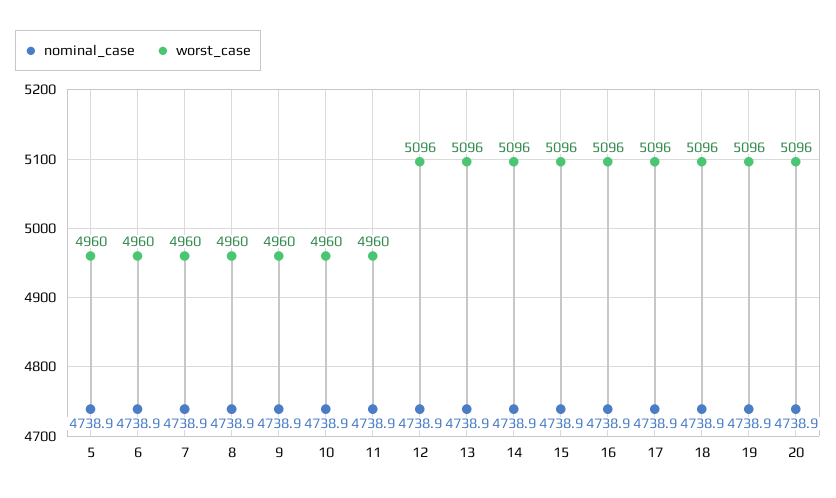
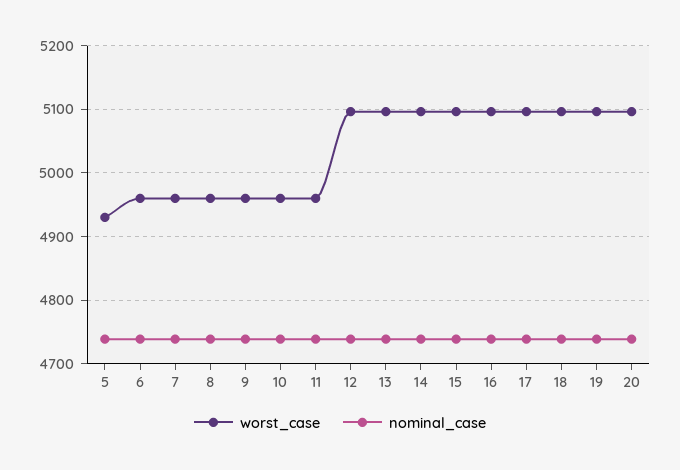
  {
    "nominal_case": {
      "5": 4738.9,
      "6": 4738.9,
      "7": 4738.9,
      "8": 4738.9,
      "9": 4738.9,
      "10": 4738.9,
      "11": 4738.9,
      "12": 4738.9,
      "13": 4738.9,
      "14": 4738.9,
      "15": 4738.9,
      "16": 4738.9,
      "17": 4738.9,
      "18": 4738.9,
      "19": 4738.9,
      "20": 4738.9
    },
    "worst_case": {
-     "5": 4960,
+     "5": 4930,
      "6": 4960,
      "7": 4960,
      "8": 4960,
      "9": 4960,
      "10": 4960,
      "11": 4960,
      "12": 5096,
      "13": 5096,
      "14": 5096,
      "15": 5096,
      "16": 5096,
      "17": 5096,
      "18": 5096,
      "19": 5096,
      "20": 5096
    }
  }

